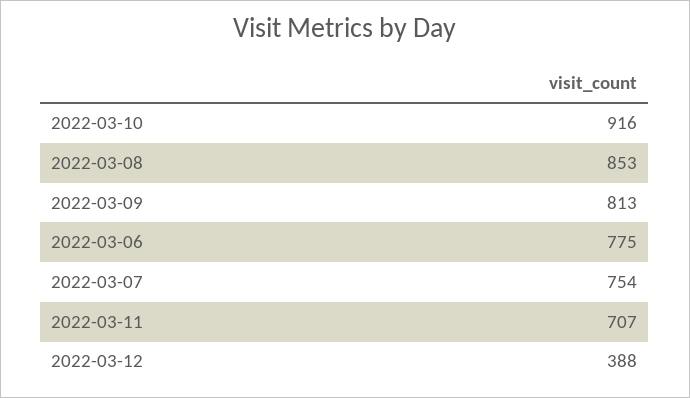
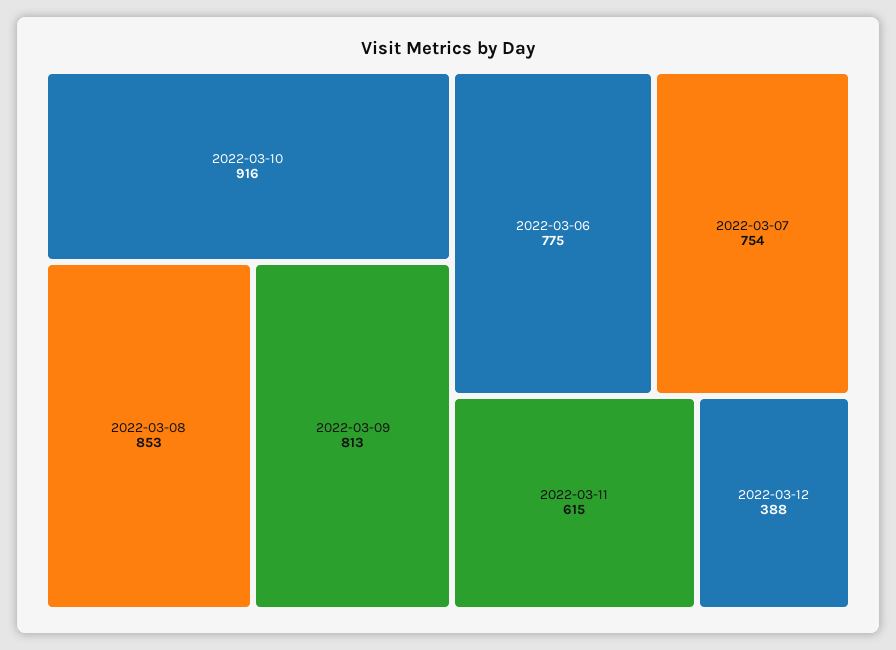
  {
    "2022-03-10": 916,
    "2022-03-08": 853,
    "2022-03-09": 813,
    "2022-03-06": 775,
    "2022-03-07": 754,
-   "2022-03-11": 707,
+   "2022-03-11": 615,
    "2022-03-12": 388
  }

